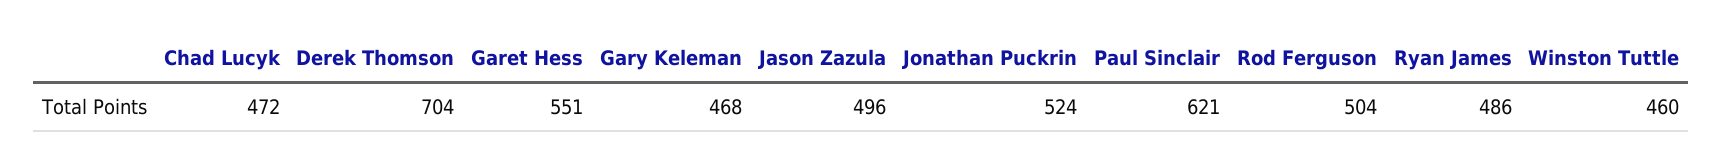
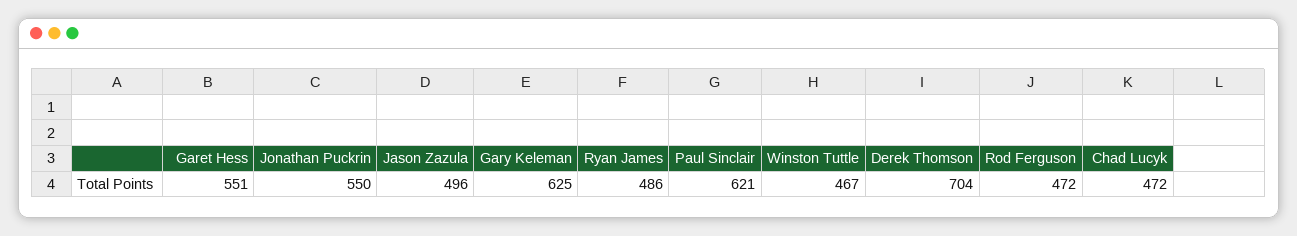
  {
    "Chad Lucyk": 472,
    "Derek Thomson": 704,
    "Garet Hess": 551,
-   "Gary Keleman": 468,
+   "Gary Keleman": 625,
    "Jason Zazula": 496,
-   "Jonathan Puckrin": 524,
+   "Jonathan Puckrin": 550,
    "Paul Sinclair": 621,
-   "Rod Ferguson": 504,
+   "Rod Ferguson": 472,
    "Ryan James": 486,
-   "Winston Tuttle": 460
+   "Winston Tuttle": 467
  }

